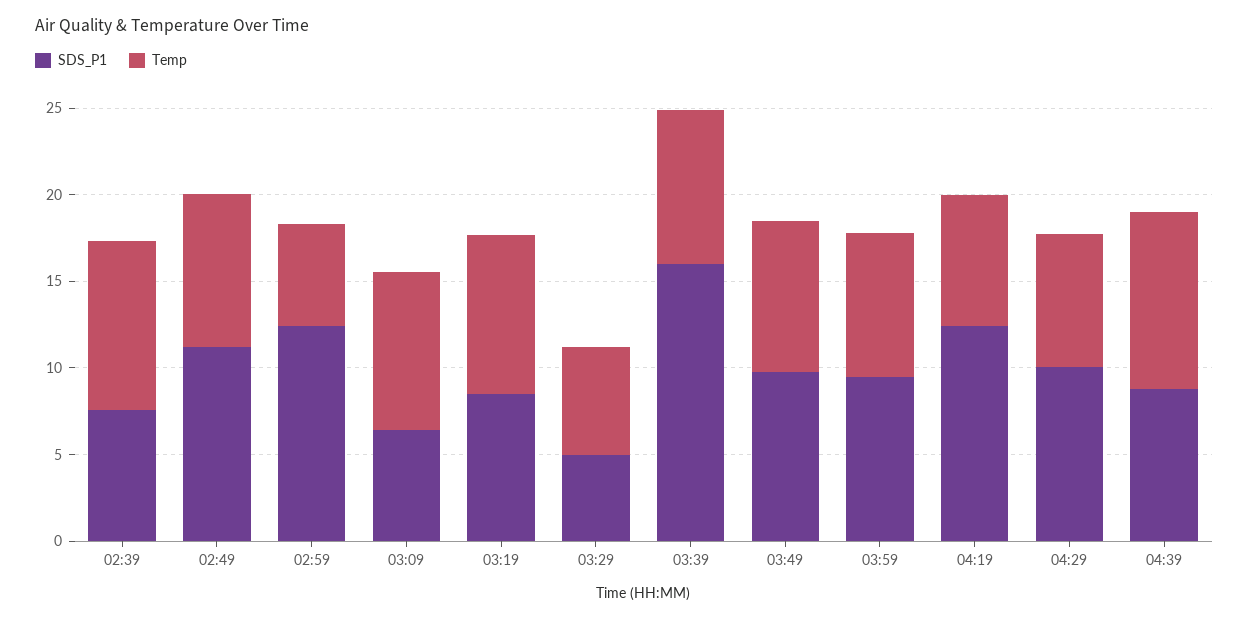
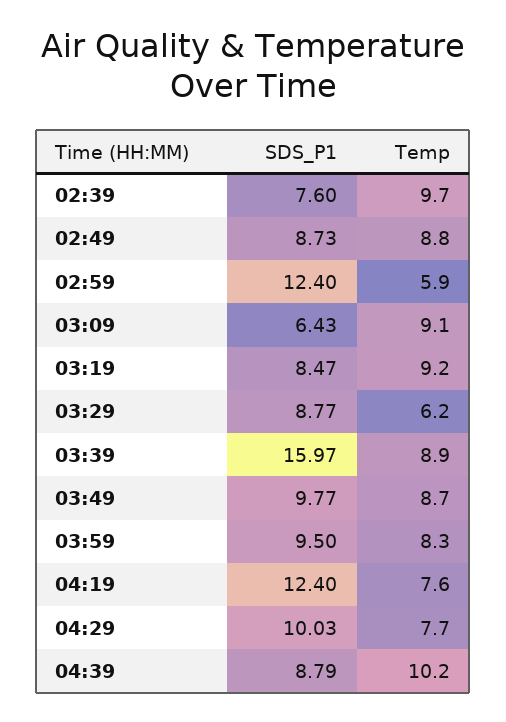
  {
    "SDS_P1": {
      "02:39": 7.6,
-     "02:49": 11,
+     "02:49": 8.73,
      "02:59": 12.4,
      "03:09": 6.43,
      "03:19": 8.47,
-     "03:29": 5,
+     "03:29": 8.77,
      "03:39": 15.97,
      "03:49": 9.77,
      "03:59": 9.5,
      "04:19": 12.4,
      "04:29": 10.03,
      "04:39": 8.79
    },
    "Temp": {
      "02:39": 9.7,
      "02:49": 8.8,
      "02:59": 5.9,
      "03:09": 9.1,
      "03:19": 9.2,
      "03:29": 6.2,
      "03:39": 8.9,
      "03:49": 8.7,
      "03:59": 8.3,
      "04:19": 7.6,
      "04:29": 7.7,
      "04:39": 10.2
    }
  }

